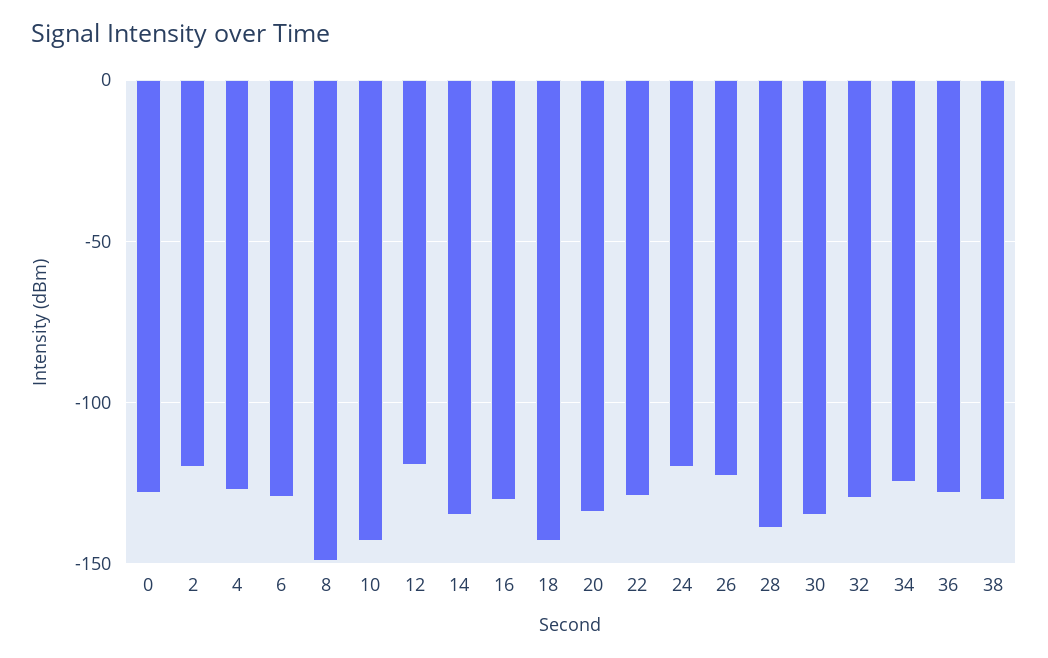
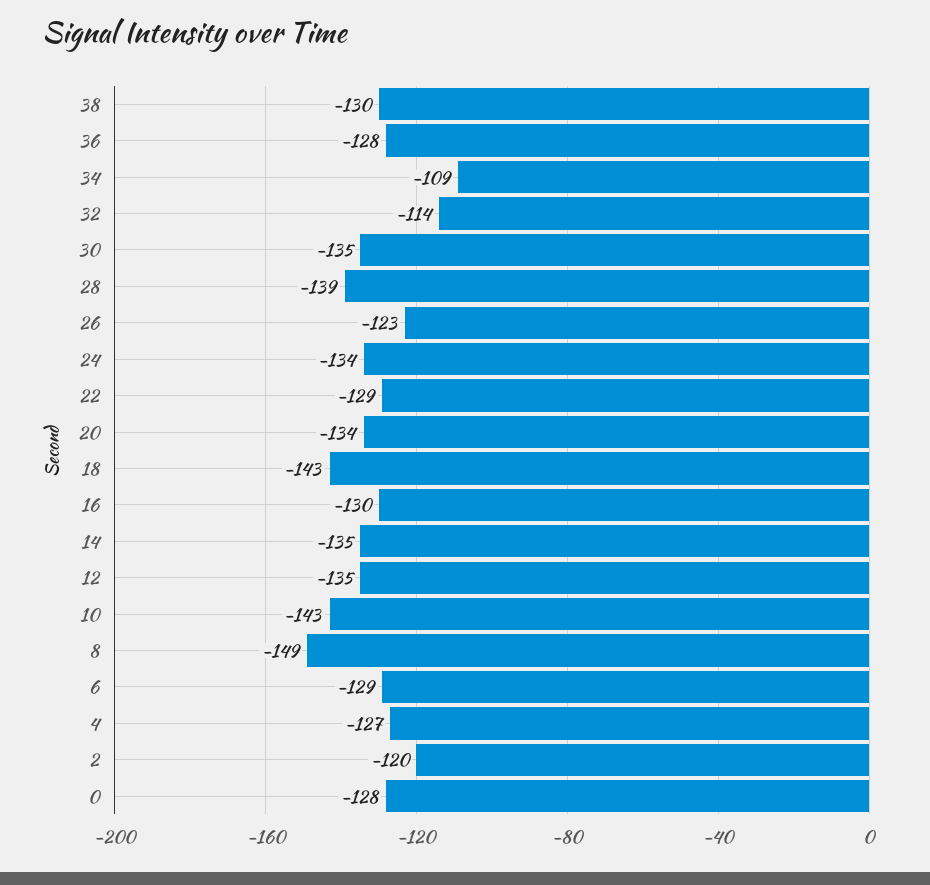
  {
    "0": -128,
    "2": -120,
    "4": -127,
    "6": -129,
    "8": -149,
    "10": -143,
-   "12": -120,
+   "12": -135,
    "14": -135,
    "16": -130,
    "18": -143,
    "20": -134,
    "22": -129,
-   "24": -120,
+   "24": -134,
    "26": -123,
    "28": -139,
    "30": -135,
-   "32": -130,
+   "32": -114,
-   "34": -125,
+   "34": -109,
    "36": -128,
    "38": -130
  }

